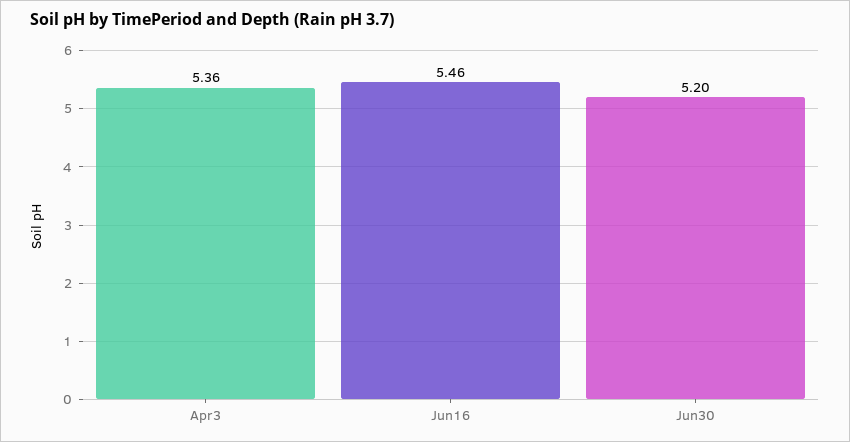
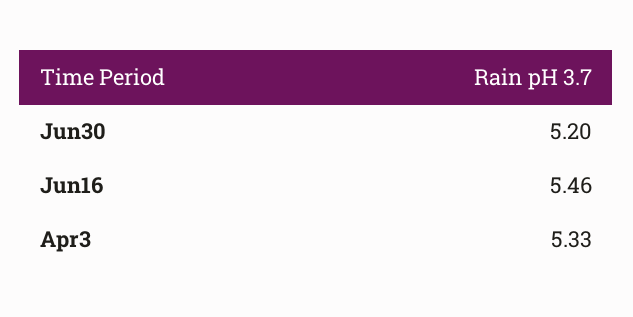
  {
-   "Apr3": 5.36,
+   "Apr3": 5.33,
    "Jun16": 5.46,
    "Jun30": 5.2
  }

